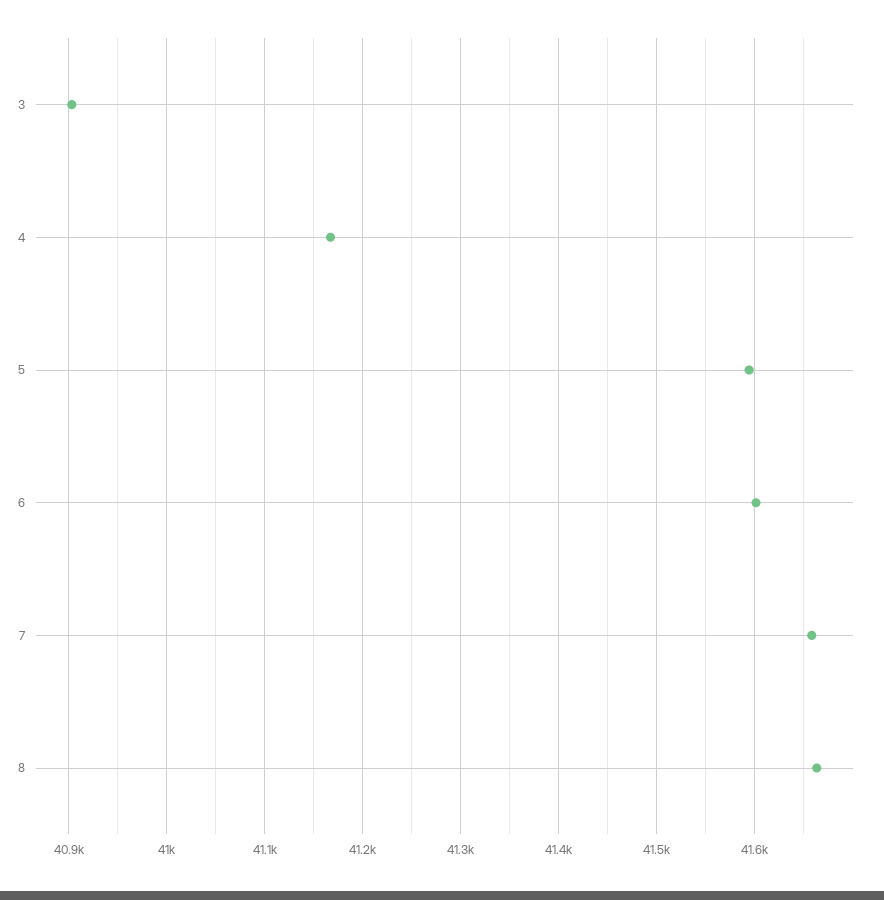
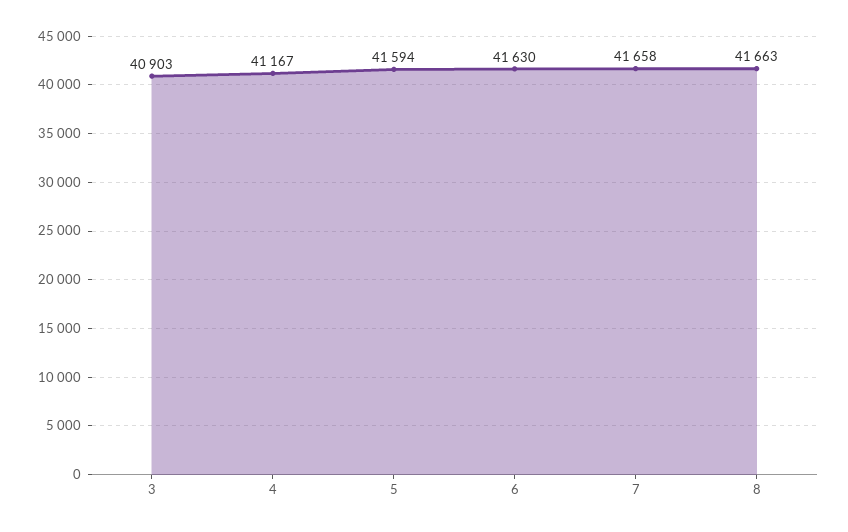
  {
    "3": 40903,
    "4": 41167,
    "5": 41594,
-   "6": 41600,
+   "6": 41630,
    "7": 41658,
    "8": 41663
  }

